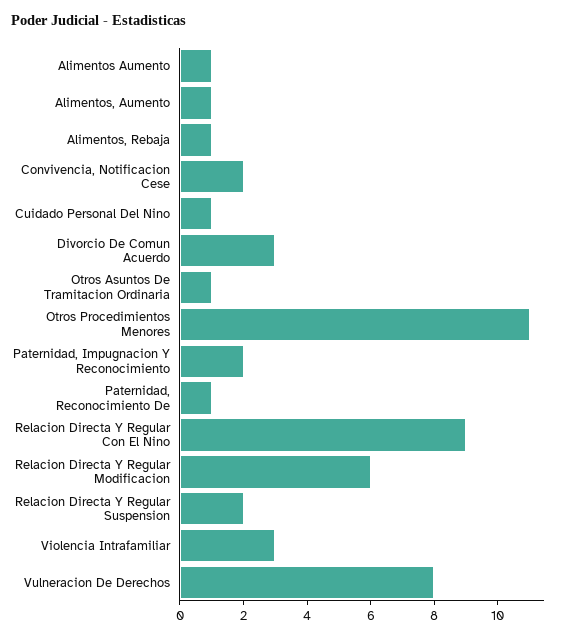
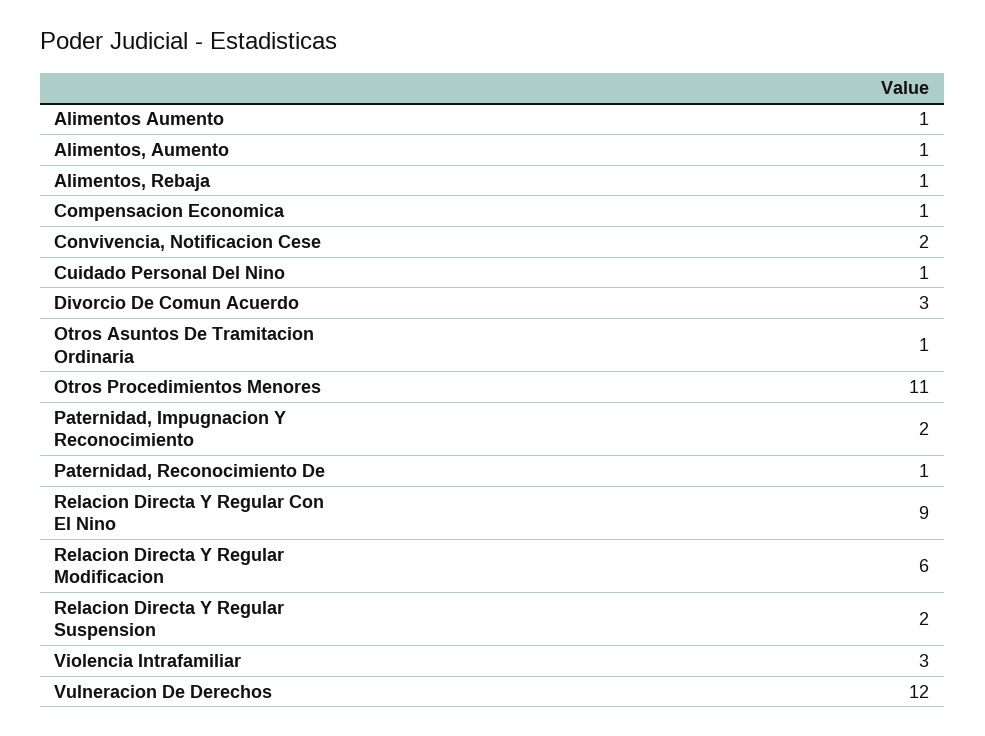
  {
    "Alimentos Aumento": 1,
    "Alimentos, Aumento": 1,
    "Alimentos, Rebaja": 1,
    "Convivencia, Notificacion Cese": 2,
    "Cuidado Personal Del Nino": 1,
    "Divorcio De Comun Acuerdo": 3,
    "Otros Asuntos De Tramitacion Ordinaria": 1,
    "Otros Procedimientos Menores": 11,
    "Paternidad, Impugnacion Y Reconocimiento": 2,
    "Paternidad, Reconocimiento De": 1,
    "Relacion Directa Y Regular Con El Nino": 9,
    "Relacion Directa Y Regular Modificacion": 6,
    "Relacion Directa Y Regular Suspension": 2,
    "Violencia Intrafamiliar": 3,
-   "Vulneracion De Derechos": 8
+   "Vulneracion De Derechos": 12,
+   "Compensacion Economica": 1
  }

